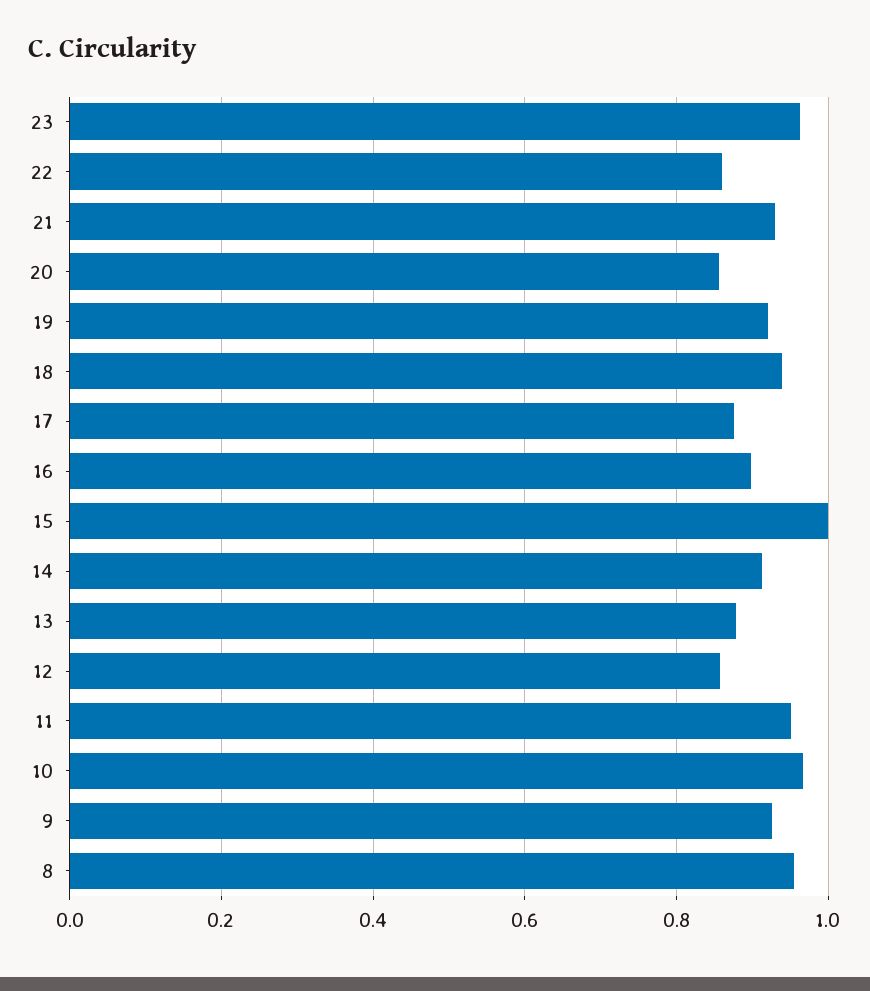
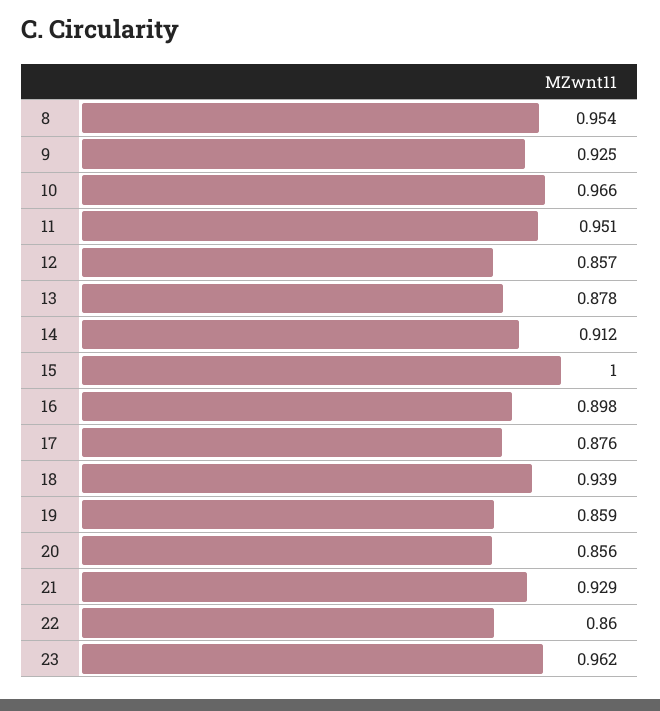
  {
    "23": 0.962,
    "22": 0.86,
    "21": 0.929,
    "20": 0.856,
-   "19": 0.92,
+   "19": 0.859,
    "18": 0.939,
    "17": 0.876,
    "16": 0.898,
    "15": 1,
    "14": 0.912,
    "13": 0.878,
    "12": 0.857,
    "11": 0.951,
    "10": 0.966,
    "9": 0.925,
    "8": 0.954
  }

